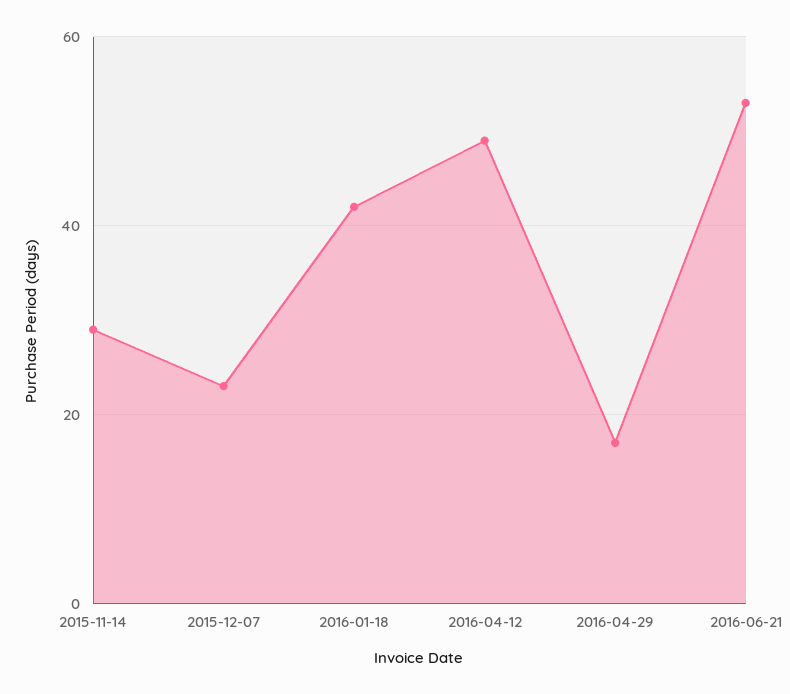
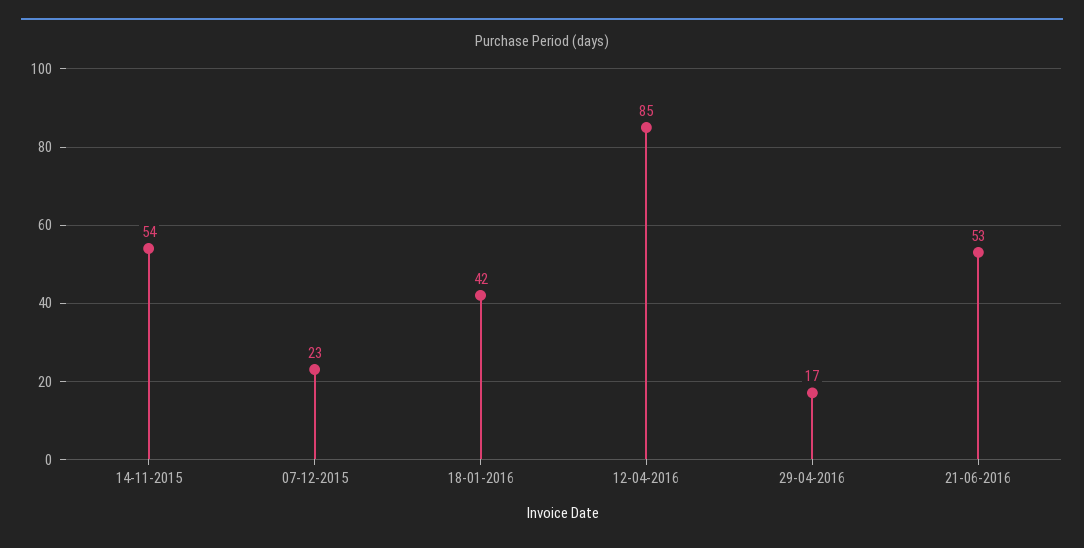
  {
-   "2015-11-14": 30,
+   "2015-11-14": 54,
    "2015-12-07": 23,
    "2016-01-18": 42,
-   "2016-04-12": 50,
+   "2016-04-12": 85,
    "2016-04-29": 17,
    "2016-06-21": 53
  }

